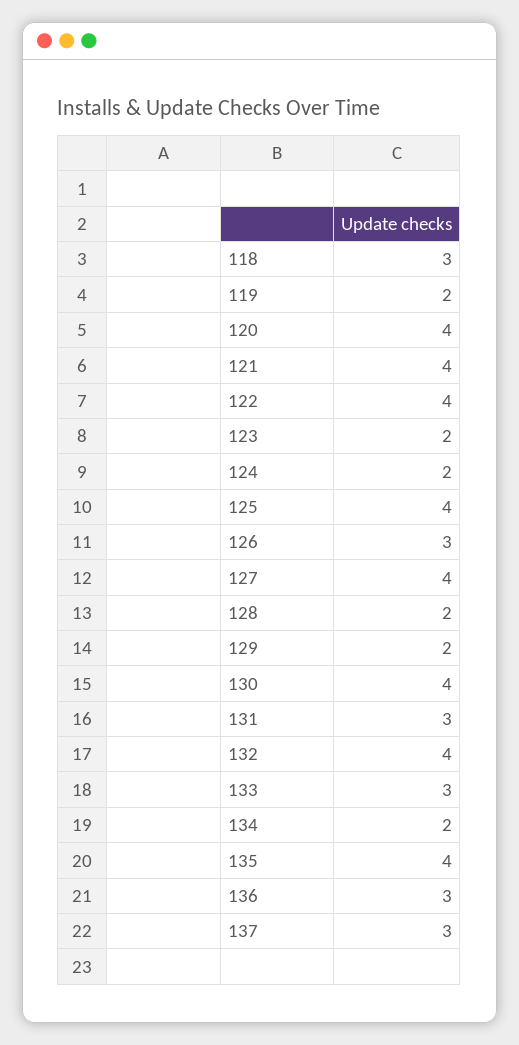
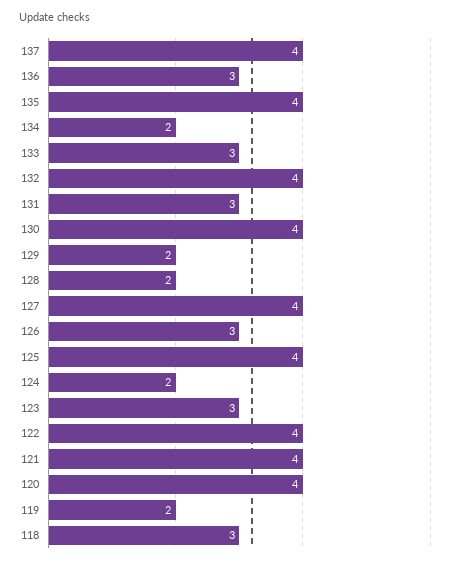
  {
    "118": 3,
    "119": 2,
    "120": 4,
    "121": 4,
    "122": 4,
-   "123": 2,
+   "123": 3,
    "124": 2,
    "125": 4,
    "126": 3,
    "127": 4,
    "128": 2,
    "129": 2,
    "130": 4,
    "131": 3,
    "132": 4,
    "133": 3,
    "134": 2,
    "135": 4,
    "136": 3,
-   "137": 3
+   "137": 4
  }

